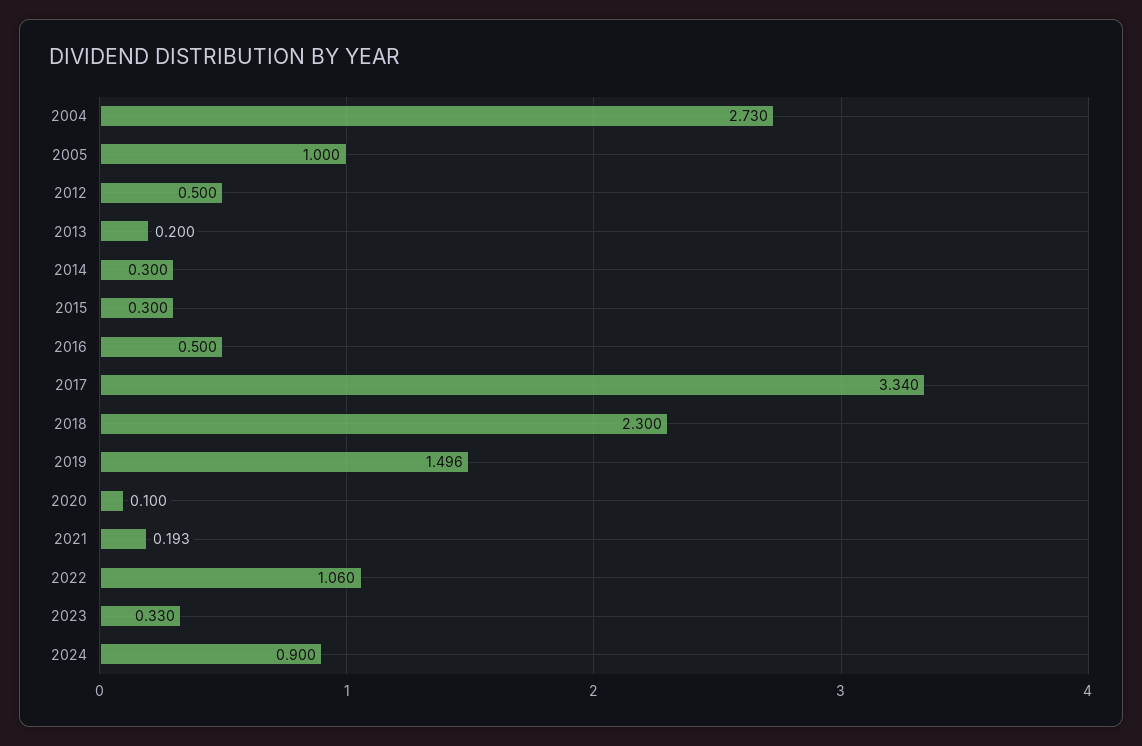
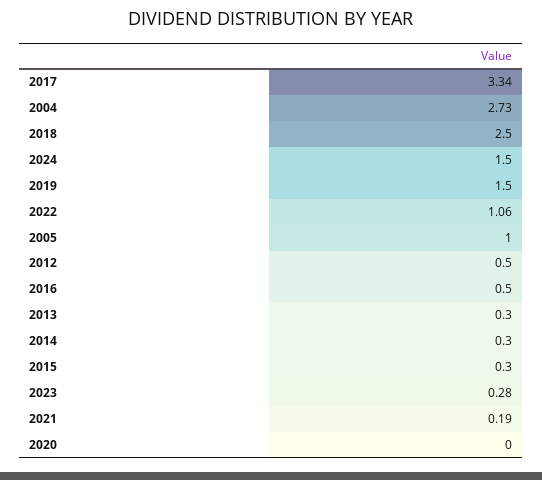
  {
    "2004": 2.73,
    "2005": 1,
    "2012": 0.5,
-   "2013": 0.2,
+   "2013": 0.3,
    "2014": 0.3,
    "2015": 0.3,
    "2016": 0.5,
    "2017": 3.34,
-   "2018": 2.3,
+   "2018": 2.5,
    "2019": 1.496,
-   "2020": 0.1,
+   "2020": 0,
    "2021": 0.193,
    "2022": 1.06,
-   "2023": 0.33,
+   "2023": 0.28,
-   "2024": 0.9
+   "2024": 1.5
  }

